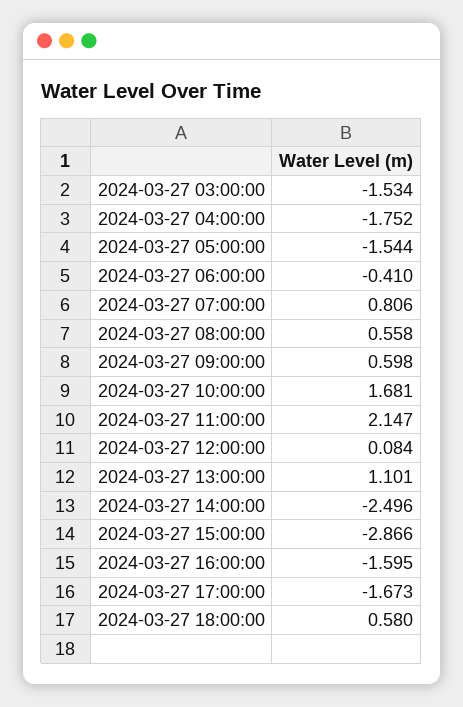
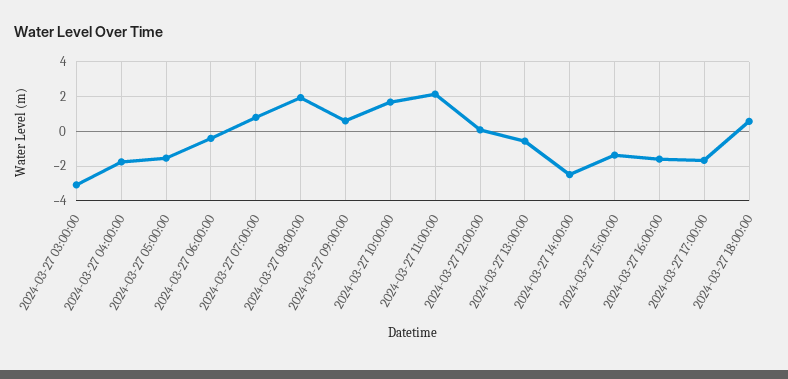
  {
-   "2024-03-27 03:00:00": -1.534,
+   "2024-03-27 03:00:00": -3,
    "2024-03-27 04:00:00": -1.752,
    "2024-03-27 05:00:00": -1.544,
    "2024-03-27 06:00:00": -0.41,
    "2024-03-27 07:00:00": 0.806,
-   "2024-03-27 08:00:00": 0.558,
+   "2024-03-27 08:00:00": 2,
    "2024-03-27 09:00:00": 0.598,
    "2024-03-27 10:00:00": 1.681,
    "2024-03-27 11:00:00": 2.147,
    "2024-03-27 12:00:00": 0.084,
-   "2024-03-27 13:00:00": 1.101,
+   "2024-03-27 13:00:00": -0.5,
    "2024-03-27 14:00:00": -2.496,
-   "2024-03-27 15:00:00": -2.866,
+   "2024-03-27 15:00:00": -1.5,
    "2024-03-27 16:00:00": -1.595,
    "2024-03-27 17:00:00": -1.673,
    "2024-03-27 18:00:00": 0.58
  }

